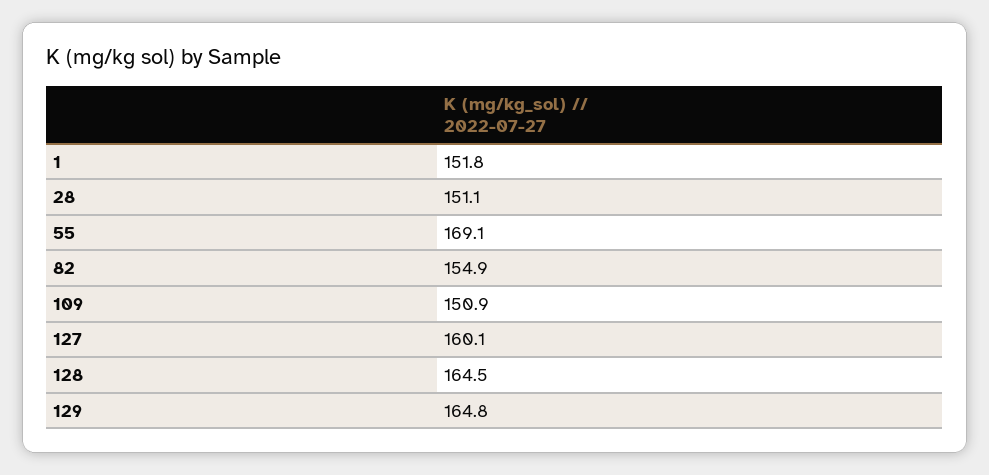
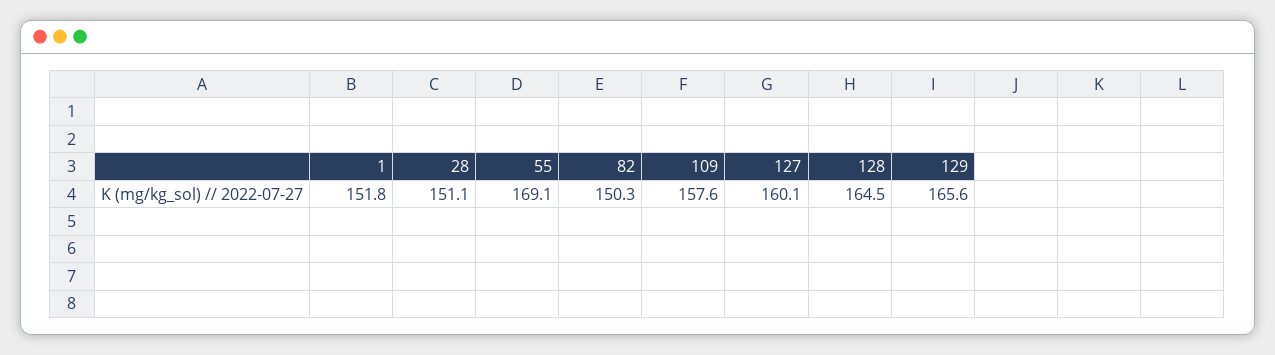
  {
    "1": 151.8,
    "28": 151.1,
    "55": 169.1,
-   "82": 154.9,
+   "82": 150.3,
-   "109": 150.9,
+   "109": 157.6,
    "127": 160.1,
    "128": 164.5,
-   "129": 164.8
+   "129": 165.6
  }

